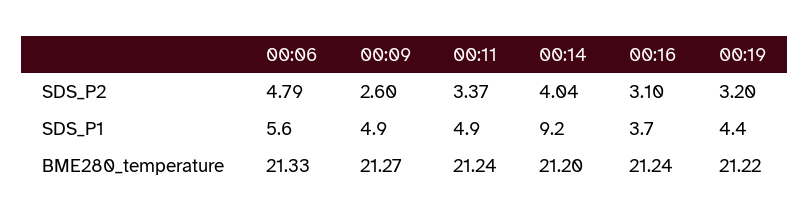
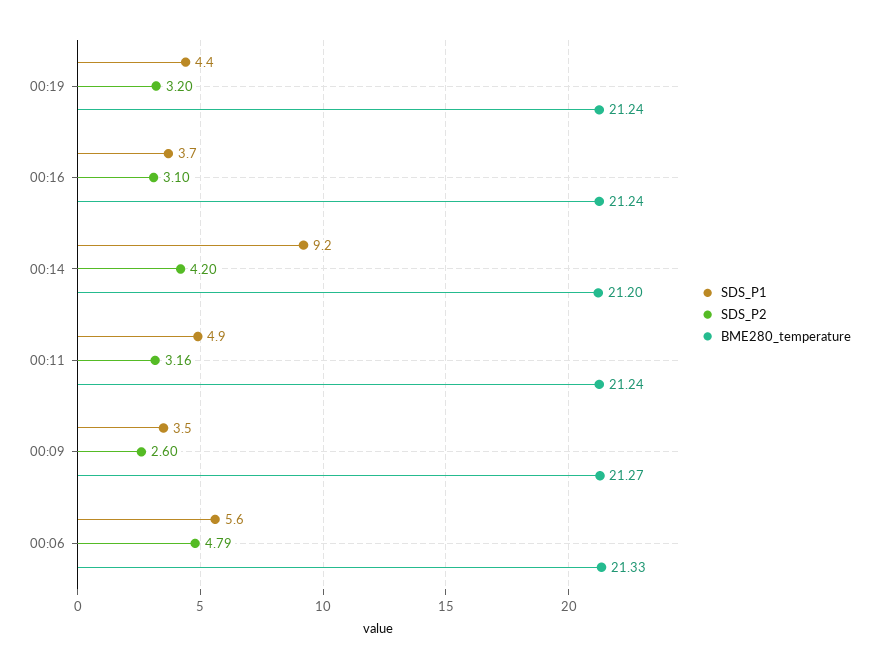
  {
    "SDS_P2": {
      "00:06": 4.79,
      "00:09": 2.6,
-     "00:11": 3.37,
+     "00:11": 3.16,
-     "00:14": 4.04,
+     "00:14": 4.2,
      "00:16": 3.1,
      "00:19": 3.2
    },
    "SDS_P1": {
      "00:06": 5.6,
-     "00:09": 4.9,
+     "00:09": 3.5,
      "00:11": 4.9,
      "00:14": 9.2,
      "00:16": 3.7,
      "00:19": 4.4
    },
    "BME280_temperature": {
      "00:06": 21.33,
      "00:09": 21.27,
      "00:11": 21.24,
      "00:14": 21.2,
      "00:16": 21.24,
-     "00:19": 21.22
+     "00:19": 21.24
    }
  }

